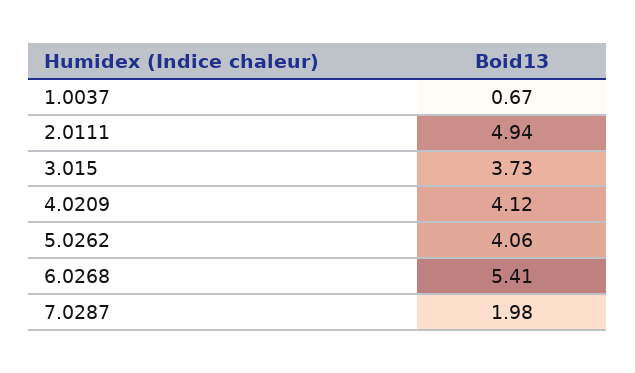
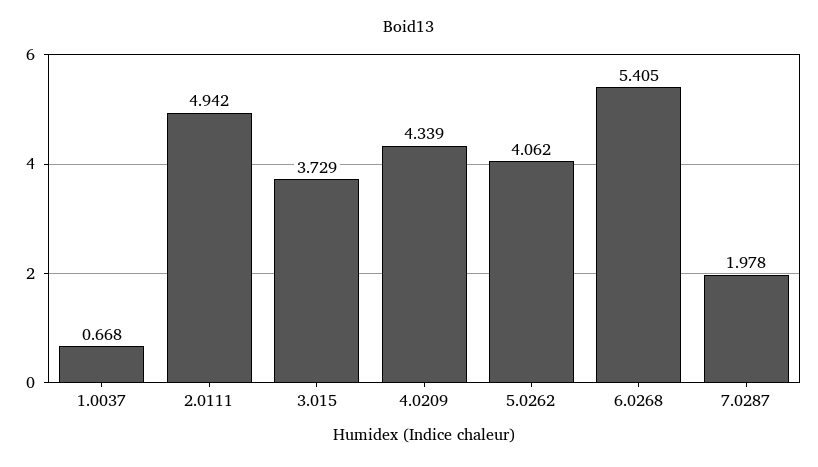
  {
    "1.0037": 0.668,
    "2.0111": 4.942,
    "3.015": 3.729,
-   "4.0209": 4.12,
+   "4.0209": 4.339,
    "5.0262": 4.062,
    "6.0268": 5.405,
    "7.0287": 1.978
  }

